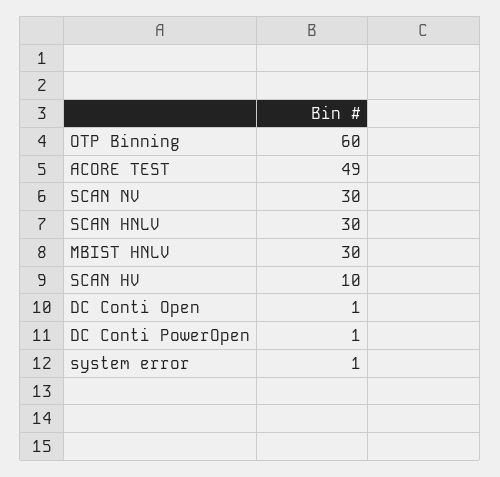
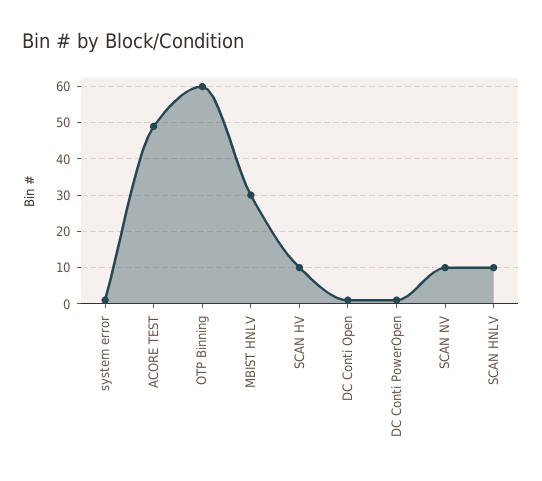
  {
    "OTP Binning": 60,
    "ACORE TEST": 49,
-   "SCAN NV": 30,
+   "SCAN NV": 10,
-   "SCAN HNLV": 30,
+   "SCAN HNLV": 10,
    "MBIST HNLV": 30,
    "SCAN HV": 10,
    "DC Conti Open": 1,
    "DC Conti PowerOpen": 1,
    "system error": 1
  }

